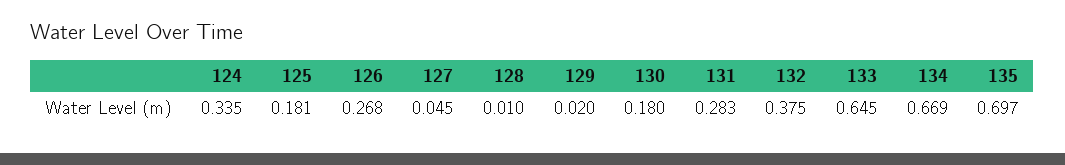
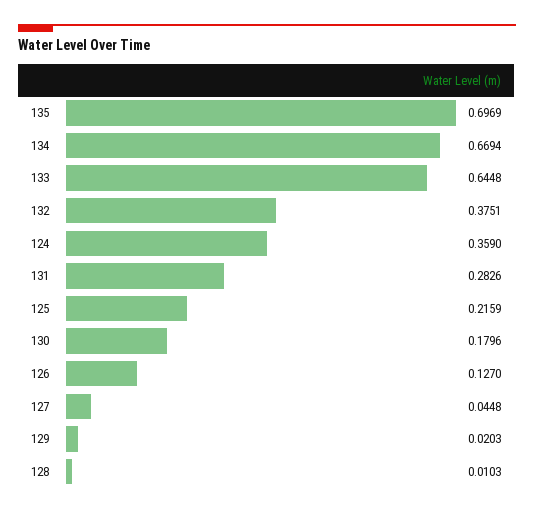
  {
-   "124": 0.335,
+   "124": 0.359,
-   "125": 0.181,
+   "125": 0.2159,
-   "126": 0.268,
+   "126": 0.127,
    "127": 0.0448,
    "128": 0.0103,
    "129": 0.0203,
    "130": 0.1796,
    "131": 0.2826,
    "132": 0.3751,
    "133": 0.6448,
    "134": 0.6694,
    "135": 0.6969
  }

